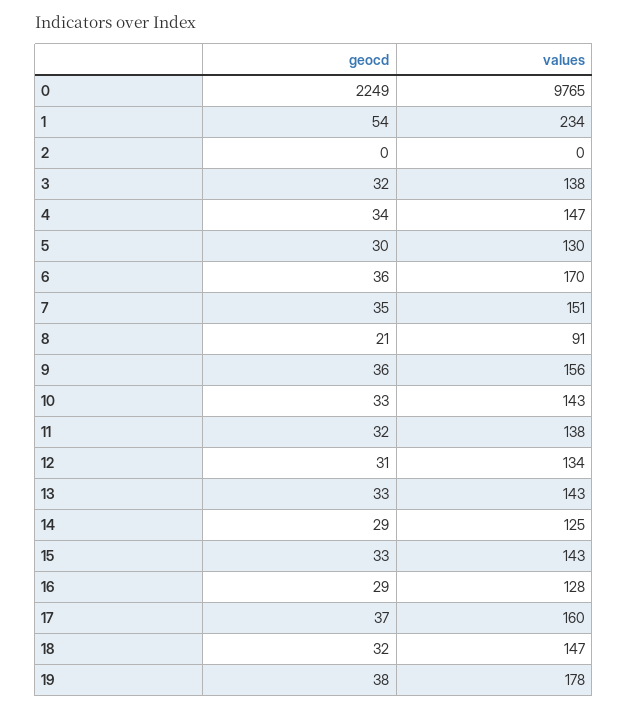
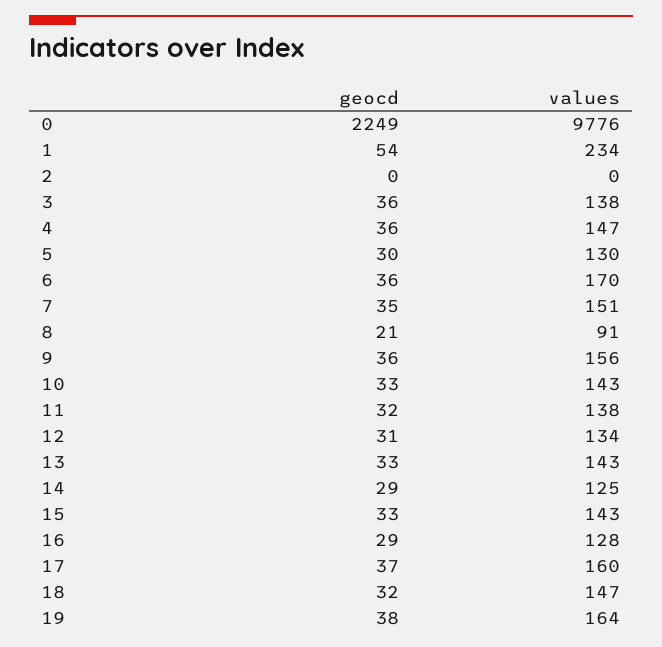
  {
    "geocd": {
      "0": 2249,
      "1": 54,
      "2": 0,
-     "3": 32,
+     "3": 36,
-     "4": 34,
+     "4": 36,
      "5": 30,
      "6": 36,
      "7": 35,
      "8": 21,
      "9": 36,
      "10": 33,
      "11": 32,
      "12": 31,
      "13": 33,
      "14": 29,
      "15": 33,
      "16": 29,
      "17": 37,
      "18": 32,
      "19": 38
    },
    "values": {
-     "0": 9765,
+     "0": 9776,
      "1": 234,
      "2": 0,
      "3": 138,
      "4": 147,
      "5": 130,
      "6": 170,
      "7": 151,
      "8": 91,
      "9": 156,
      "10": 143,
      "11": 138,
      "12": 134,
      "13": 143,
      "14": 125,
      "15": 143,
      "16": 128,
      "17": 160,
      "18": 147,
-     "19": 178
+     "19": 164
    }
  }

